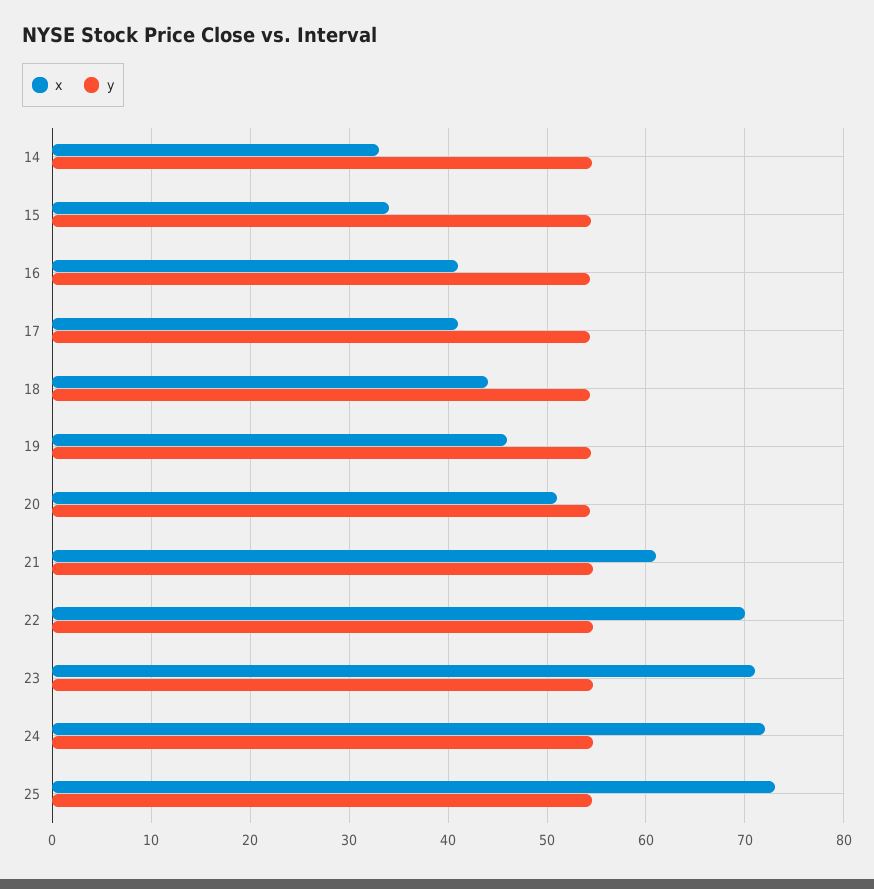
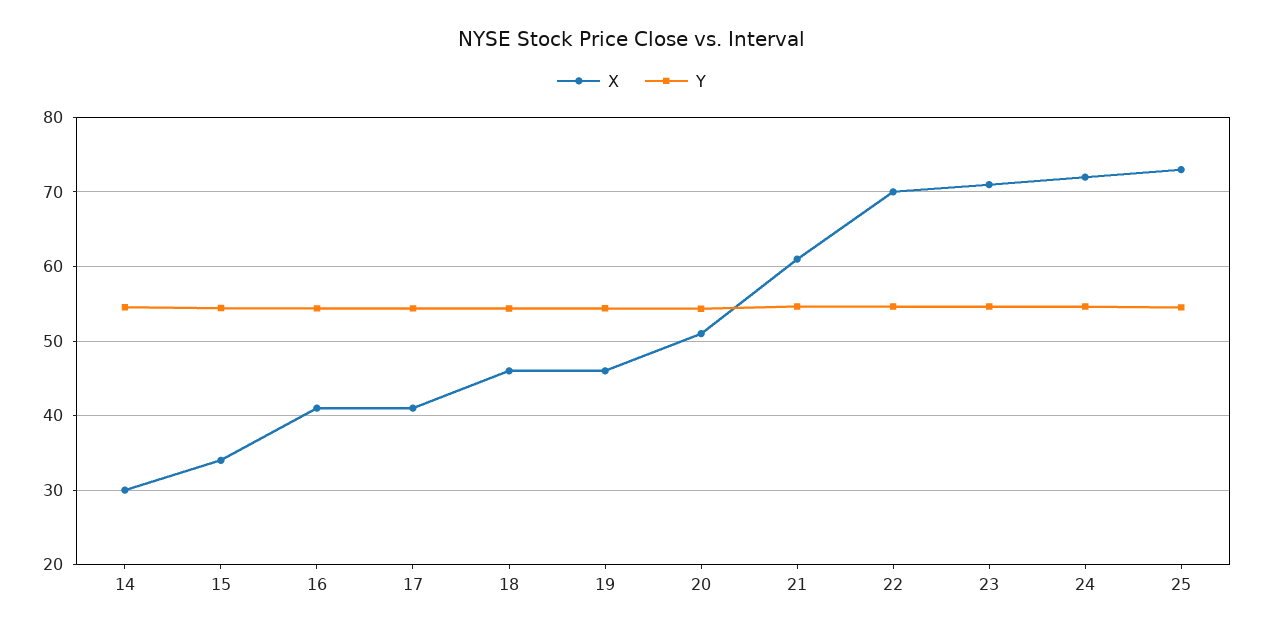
  {
    "x": {
-     "14": 33,
+     "14": 30,
      "15": 34,
      "16": 41,
      "17": 41,
-     "18": 44,
+     "18": 46,
      "19": 46,
      "20": 51,
      "21": 61,
      "22": 70,
      "23": 71,
      "24": 72,
      "25": 73
    },
    "y": {
      "14": 55,
      "15": 54,
      "16": 54,
      "17": 54,
      "18": 54,
      "19": 54,
      "20": 54,
      "21": 55,
      "22": 55,
      "23": 55,
      "24": 55,
      "25": 55
    }
  }

